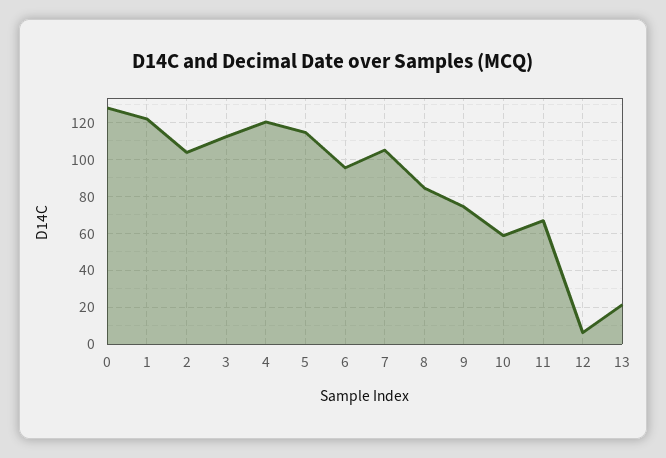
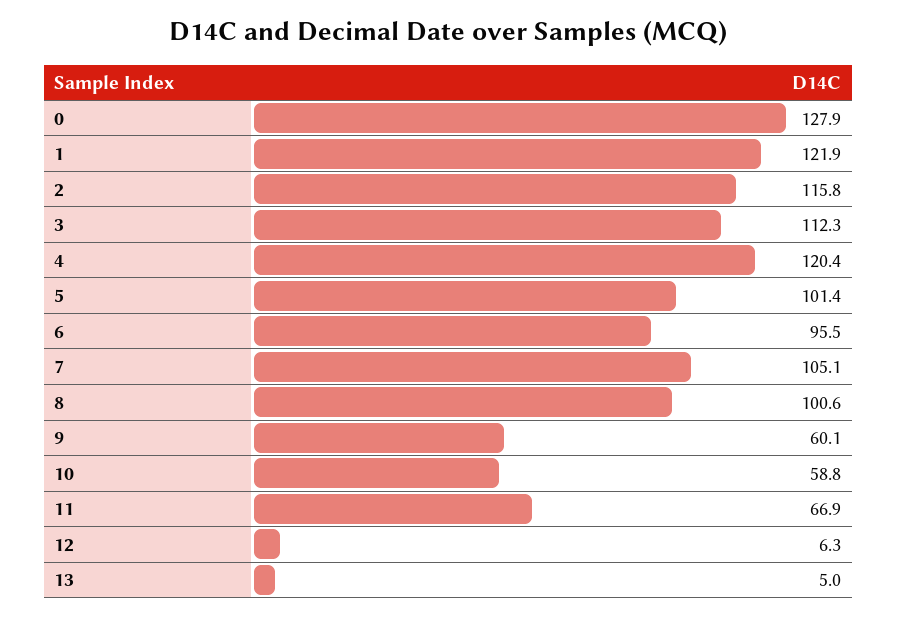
  {
    "0": 127.9,
    "1": 121.9,
-   "2": 105,
+   "2": 115.8,
    "3": 112.3,
    "4": 120.4,
-   "5": 115,
+   "5": 101.4,
    "6": 95.5,
    "7": 105.1,
-   "8": 85,
+   "8": 100.6,
-   "9": 75,
+   "9": 60.1,
    "10": 58.8,
    "11": 66.9,
    "12": 6.3,
-   "13": 20
+   "13": 5
  }

